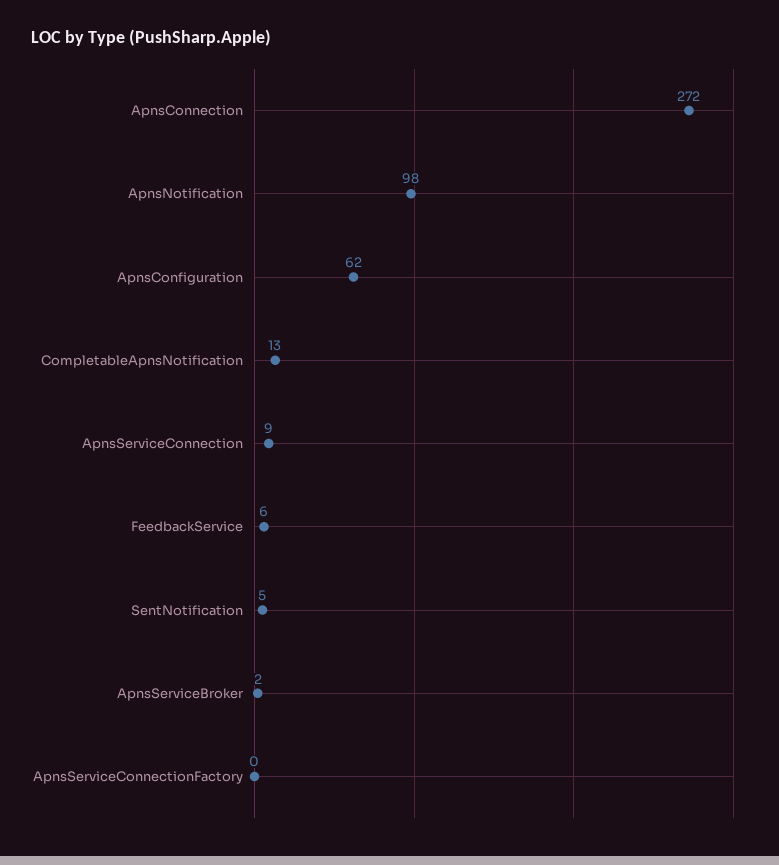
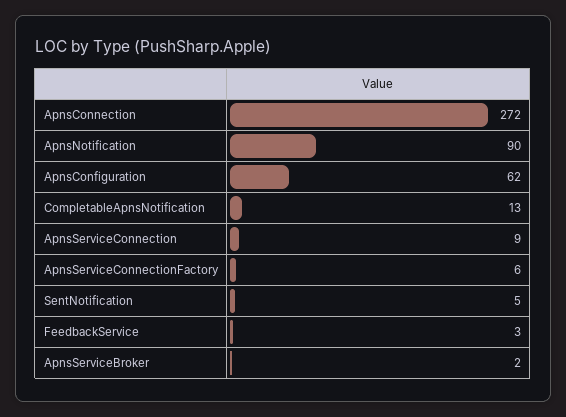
  {
    "ApnsConnection": 272,
-   "ApnsNotification": 98,
+   "ApnsNotification": 90,
    "ApnsConfiguration": 62,
    "CompletableApnsNotification": 13,
    "ApnsServiceConnection": 9,
-   "FeedbackService": 6,
+   "FeedbackService": 3,
    "SentNotification": 5,
    "ApnsServiceBroker": 2,
-   "ApnsServiceConnectionFactory": 0
+   "ApnsServiceConnectionFactory": 6
  }

